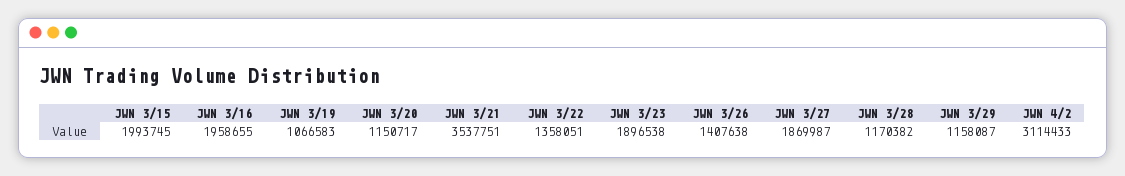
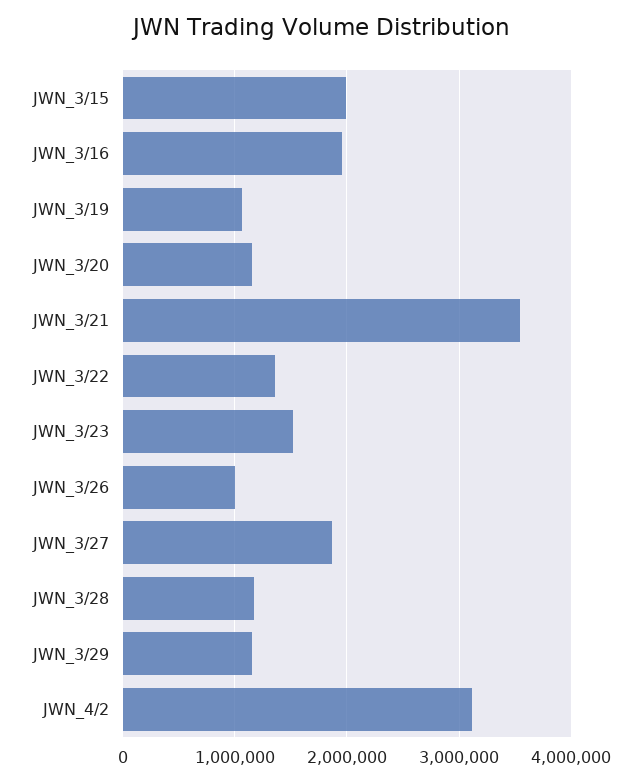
  {
    "JWN 3/15": 1993745,
    "JWN 3/16": 1958655,
    "JWN 3/19": 1066583,
    "JWN 3/20": 1150717,
    "JWN 3/21": 3537751,
    "JWN 3/22": 1358051,
-   "JWN 3/23": 1896538,
+   "JWN 3/23": 1500000,
-   "JWN 3/26": 1407638,
+   "JWN 3/26": 1000000,
    "JWN 3/27": 1869987,
    "JWN 3/28": 1170382,
    "JWN 3/29": 1158087,
    "JWN 4/2": 3114433
  }

